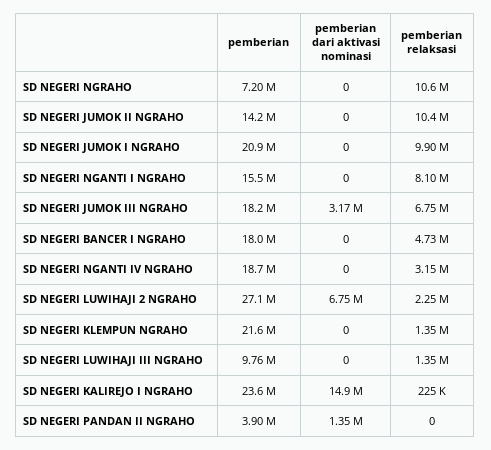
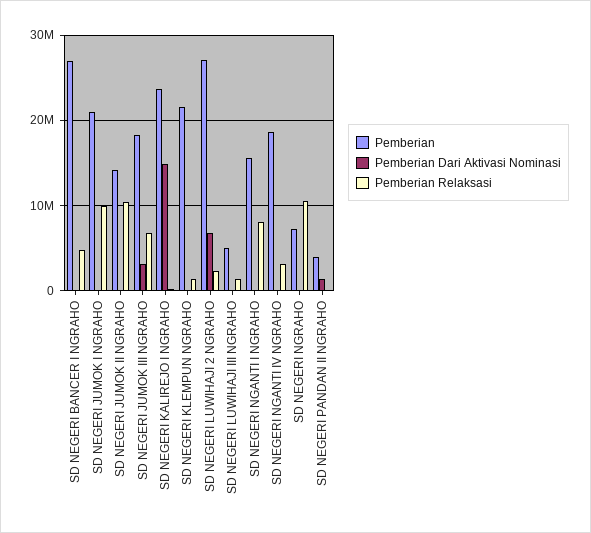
  {
    "pemberian": {
      "SD NEGERI NGRAHO": 7200000,
      "SD NEGERI JUMOK II NGRAHO": 14200000,
      "SD NEGERI JUMOK I NGRAHO": 20900000,
      "SD NEGERI NGANTI I NGRAHO": 15500000,
      "SD NEGERI JUMOK III NGRAHO": 18200000,
-     "SD NEGERI BANCER I NGRAHO": 18000000,
+     "SD NEGERI BANCER I NGRAHO": 27000000,
      "SD NEGERI NGANTI IV NGRAHO": 18700000,
      "SD NEGERI LUWIHAJI 2 NGRAHO": 27100000,
      "SD NEGERI KLEMPUN NGRAHO": 21600000,
-     "SD NEGERI LUWIHAJI III NGRAHO": 9760000,
+     "SD NEGERI LUWIHAJI III NGRAHO": 5000000,
      "SD NEGERI KALIREJO I NGRAHO": 23600000,
      "SD NEGERI PANDAN II NGRAHO": 3900000
    },
    "pemberian dari aktivasi nominasi": {
      "SD NEGERI NGRAHO": 0,
      "SD NEGERI JUMOK II NGRAHO": 0,
      "SD NEGERI JUMOK I NGRAHO": 0,
      "SD NEGERI NGANTI I NGRAHO": 0,
      "SD NEGERI JUMOK III NGRAHO": 3170000,
      "SD NEGERI BANCER I NGRAHO": 0,
      "SD NEGERI NGANTI IV NGRAHO": 0,
      "SD NEGERI LUWIHAJI 2 NGRAHO": 6750000,
      "SD NEGERI KLEMPUN NGRAHO": 0,
      "SD NEGERI LUWIHAJI III NGRAHO": 0,
      "SD NEGERI KALIREJO I NGRAHO": 14900000,
      "SD NEGERI PANDAN II NGRAHO": 1350000
    },
    "pemberian relaksasi": {
      "SD NEGERI NGRAHO": 10600000,
      "SD NEGERI JUMOK II NGRAHO": 10400000,
      "SD NEGERI JUMOK I NGRAHO": 9900000,
      "SD NEGERI NGANTI I NGRAHO": 8100000,
      "SD NEGERI JUMOK III NGRAHO": 6750000,
      "SD NEGERI BANCER I NGRAHO": 4730000,
      "SD NEGERI NGANTI IV NGRAHO": 3150000,
      "SD NEGERI LUWIHAJI 2 NGRAHO": 2250000,
      "SD NEGERI KLEMPUN NGRAHO": 1350000,
      "SD NEGERI LUWIHAJI III NGRAHO": 1350000,
      "SD NEGERI KALIREJO I NGRAHO": 225000,
      "SD NEGERI PANDAN II NGRAHO": 0
    }
  }

